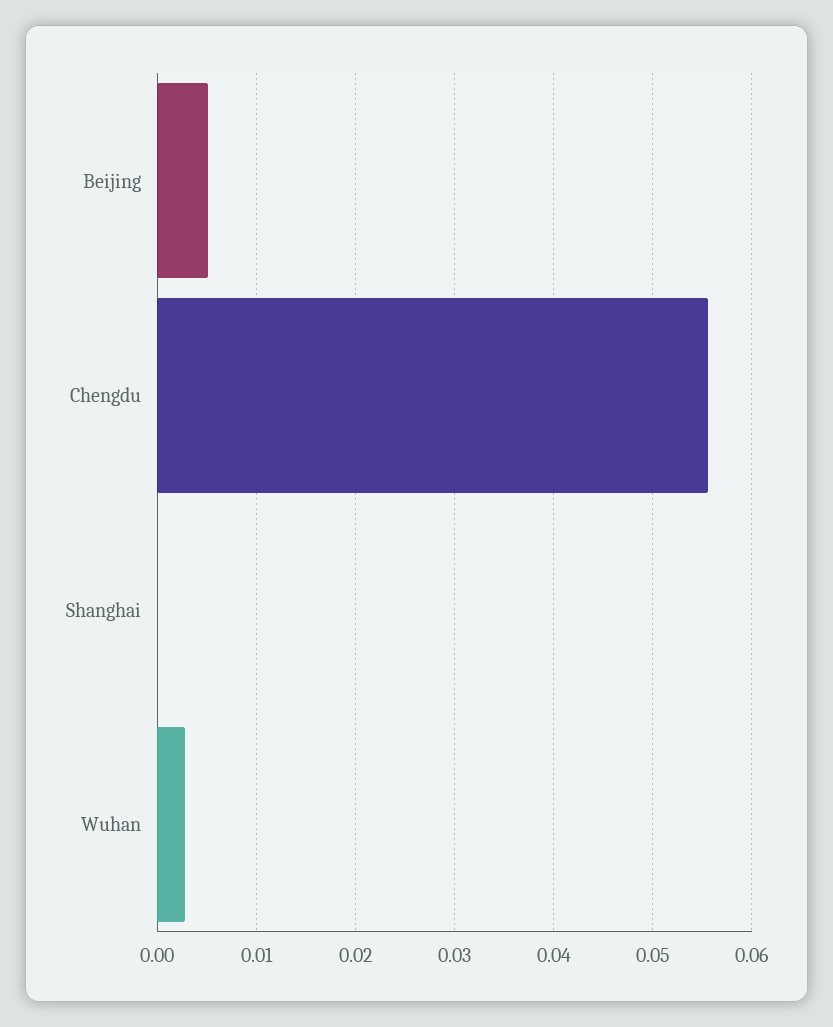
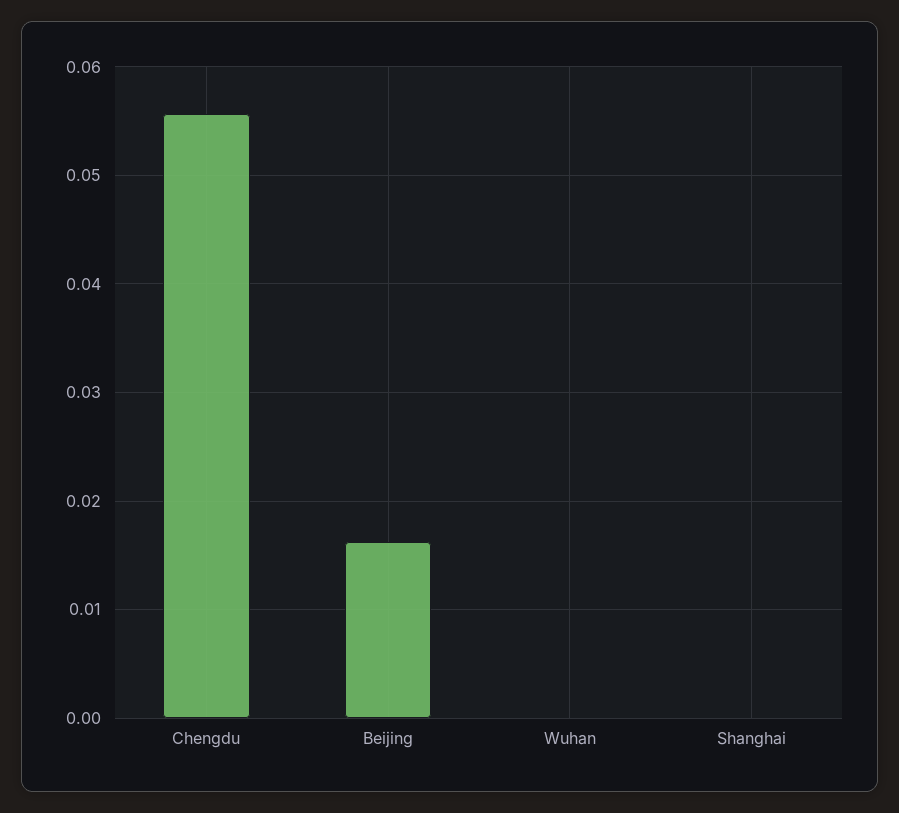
  {
-   "Beijing": 0.005,
+   "Beijing": 0.016,
    "Chengdu": 0.056,
    "Shanghai": 0,
-   "Wuhan": 0.003
+   "Wuhan": 0
  }

